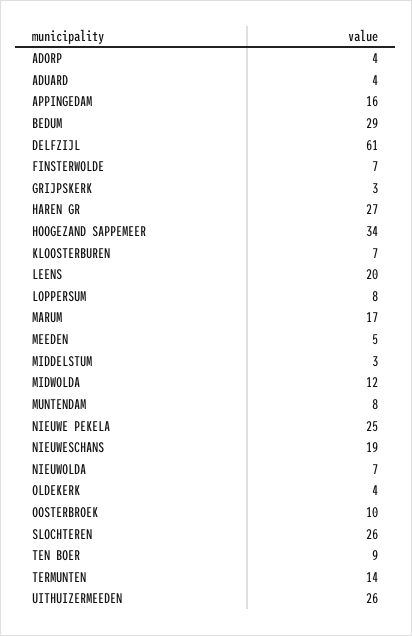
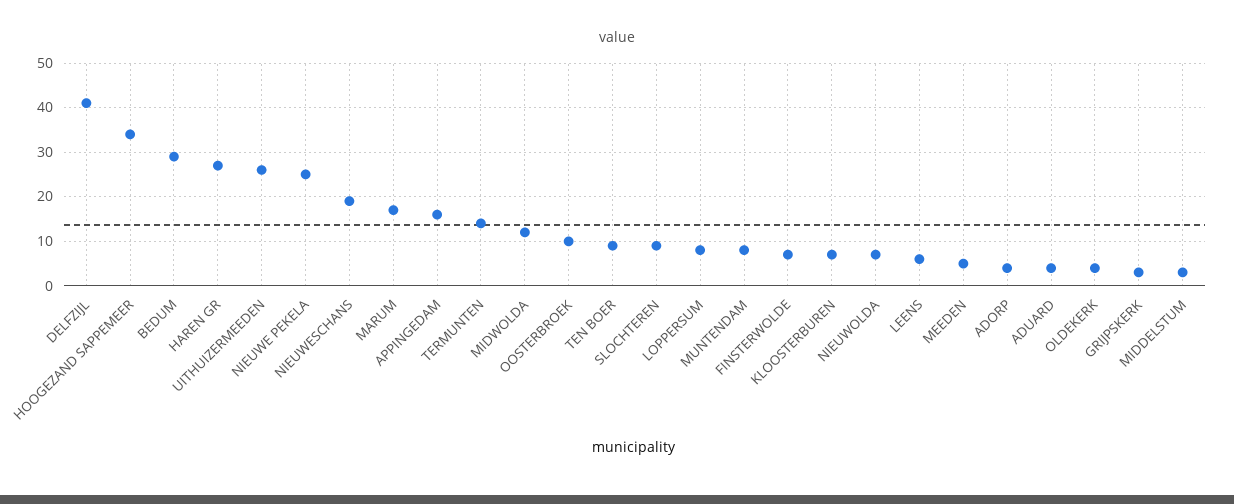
  {
    "ADORP": 4,
    "ADUARD": 4,
    "APPINGEDAM": 16,
    "BEDUM": 29,
-   "DELFZIJL": 61,
+   "DELFZIJL": 40,
    "FINSTERWOLDE": 7,
    "GRIJPSKERK": 3,
    "HAREN GR": 27,
    "HOOGEZAND SAPPEMEER": 34,
    "KLOOSTERBUREN": 7,
-   "LEENS": 20,
+   "LEENS": 5,
    "LOPPERSUM": 8,
    "MARUM": 17,
    "MEEDEN": 5,
    "MIDDELSTUM": 3,
    "MIDWOLDA": 12,
    "MUNTENDAM": 8,
    "NIEUWE PEKELA": 25,
    "NIEUWESCHANS": 19,
    "NIEUWOLDA": 7,
    "OLDEKERK": 4,
    "OOSTERBROEK": 10,
-   "SLOCHTEREN": 26,
+   "SLOCHTEREN": 10,
    "TEN BOER": 9,
    "TERMUNTEN": 14,
    "UITHUIZERMEEDEN": 26
  }

